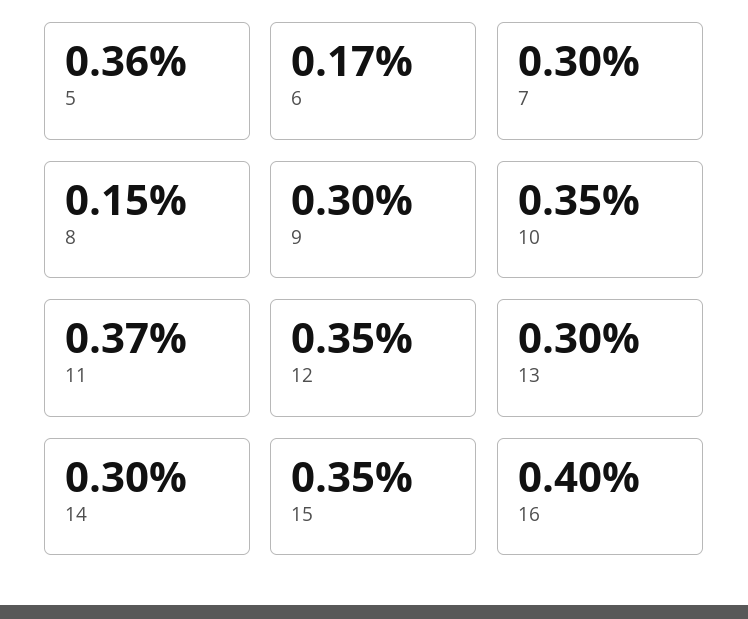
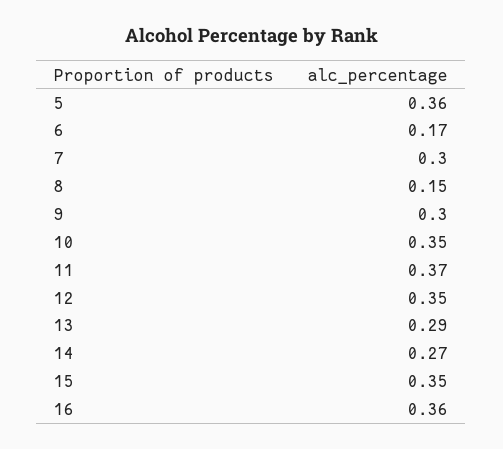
  {
    "5": 0.36,
    "6": 0.17,
    "7": 0.3,
    "8": 0.15,
    "9": 0.3,
    "10": 0.35,
    "11": 0.37,
    "12": 0.35,
-   "13": 0.3,
+   "13": 0.29,
-   "14": 0.3,
+   "14": 0.27,
    "15": 0.35,
-   "16": 0.4
+   "16": 0.36
  }

